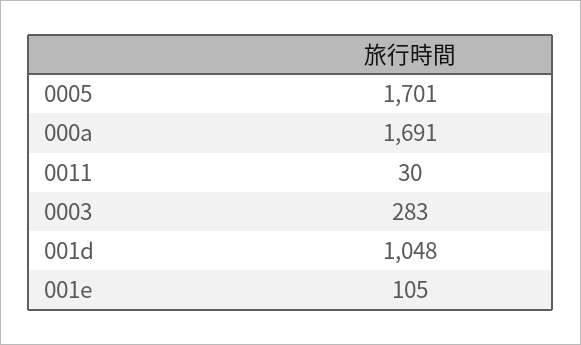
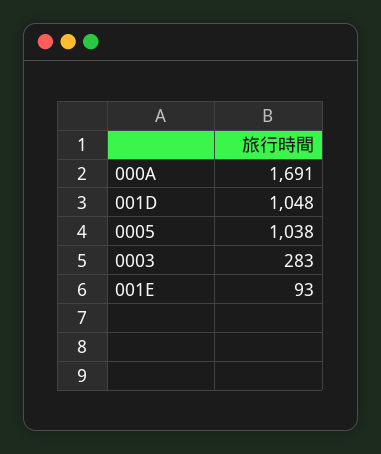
  {
-   "0005": 1701,
+   "0005": 1038,
    "000a": 1691,
-   "0011": 30,
    "0003": 283,
    "001d": 1048,
-   "001e": 105
+   "001e": 93
  }

